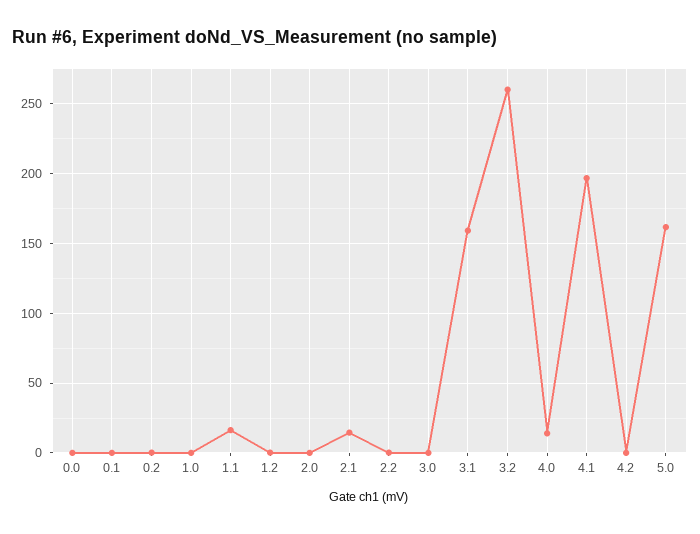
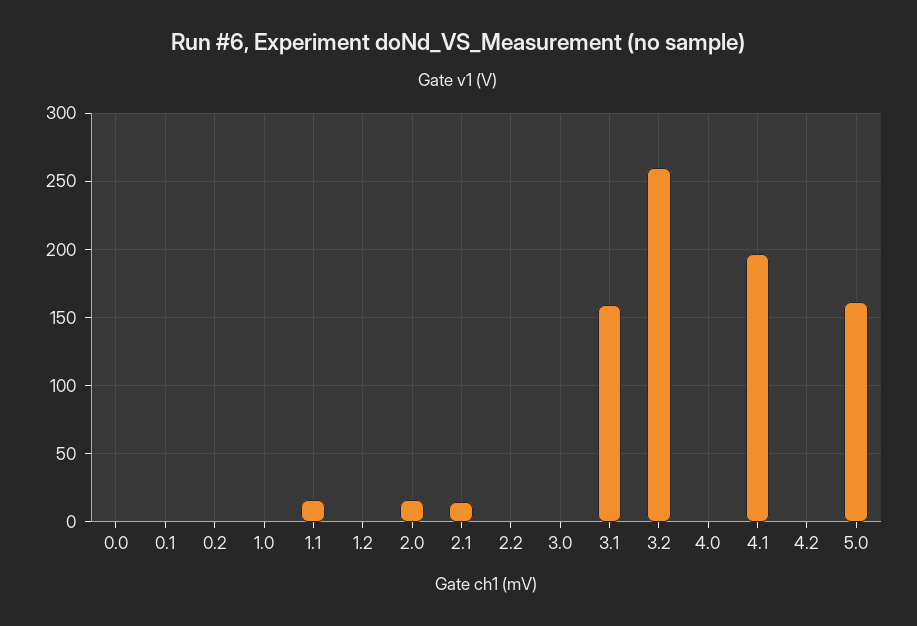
  {
    "0.0": 0,
    "0.1": 0,
    "0.2": 0,
    "1.0": 0,
    "1.1": 15,
    "1.2": 0,
-   "2.0": 0,
+   "2.0": 15,
    "2.1": 15,
    "2.2": 0,
    "3.0": 0,
    "3.1": 160,
    "3.2": 260,
-   "4.0": 15,
+   "4.0": 0,
    "4.1": 195,
    "4.2": 0,
    "5.0": 160
  }

